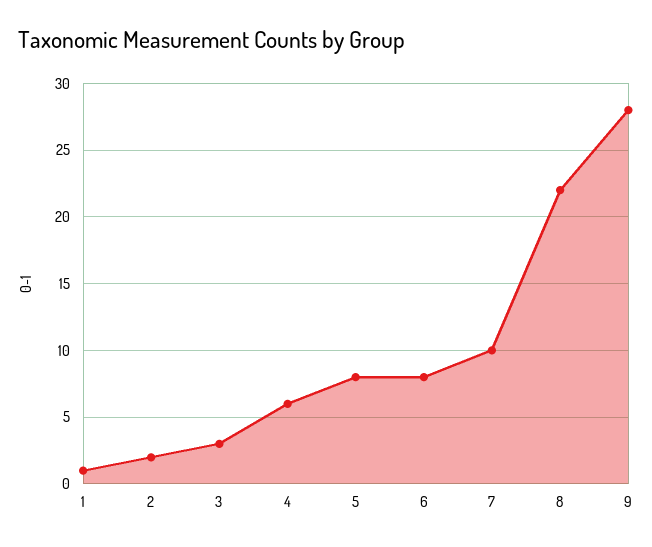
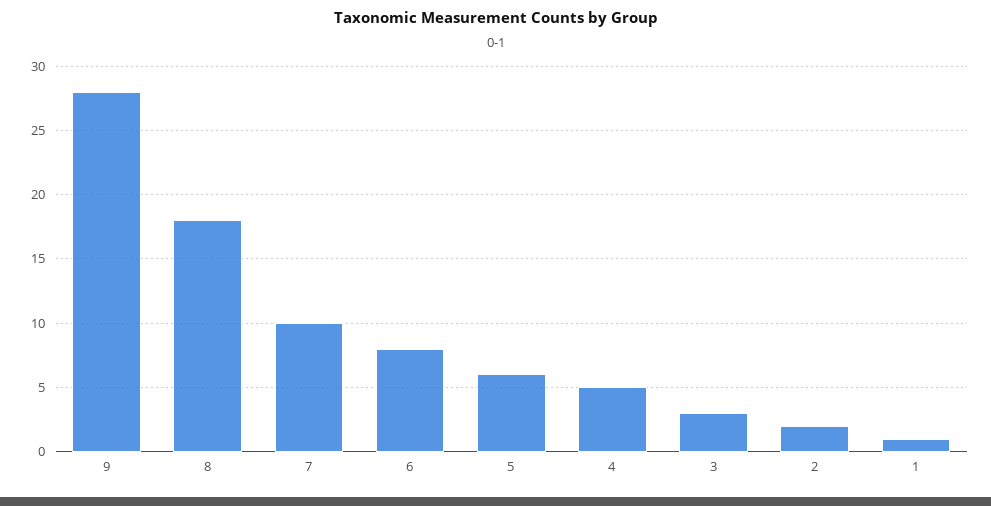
  {
    "1": 1,
    "2": 2,
    "3": 3,
-   "4": 6,
+   "4": 5,
-   "5": 8,
+   "5": 6,
    "6": 8,
    "7": 10,
-   "8": 22,
+   "8": 18,
    "9": 28
  }

